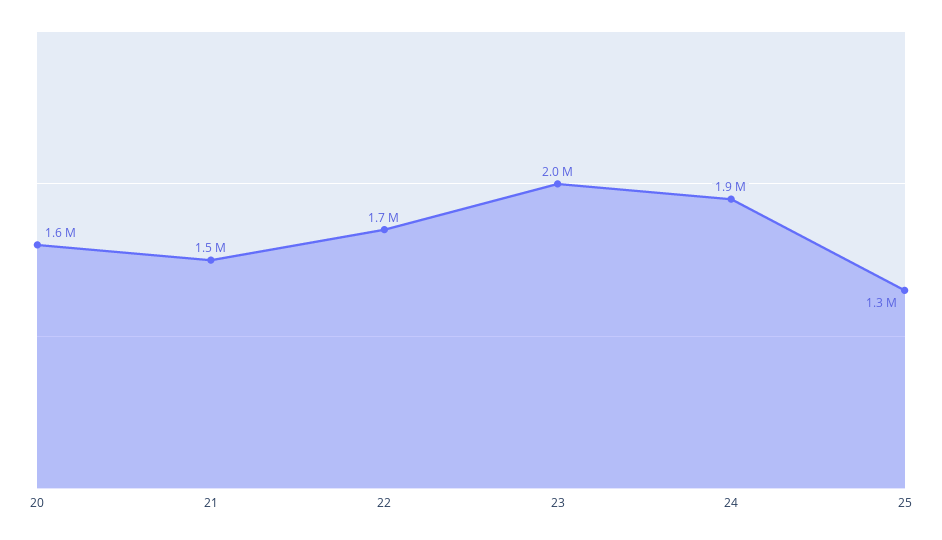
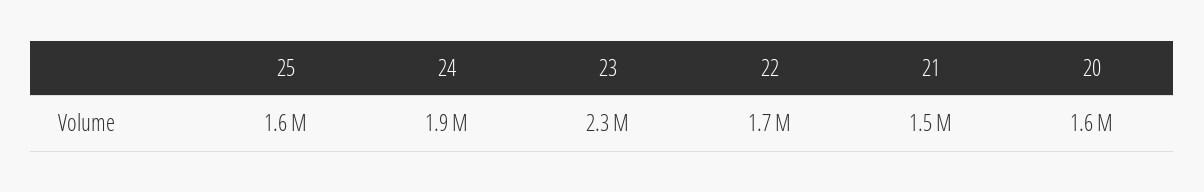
  {
    "20": 1600000,
    "21": 1500000,
    "22": 1700000,
-   "23": 2000000,
+   "23": 2300000,
    "24": 1900000,
-   "25": 1300000
+   "25": 1600000
  }

